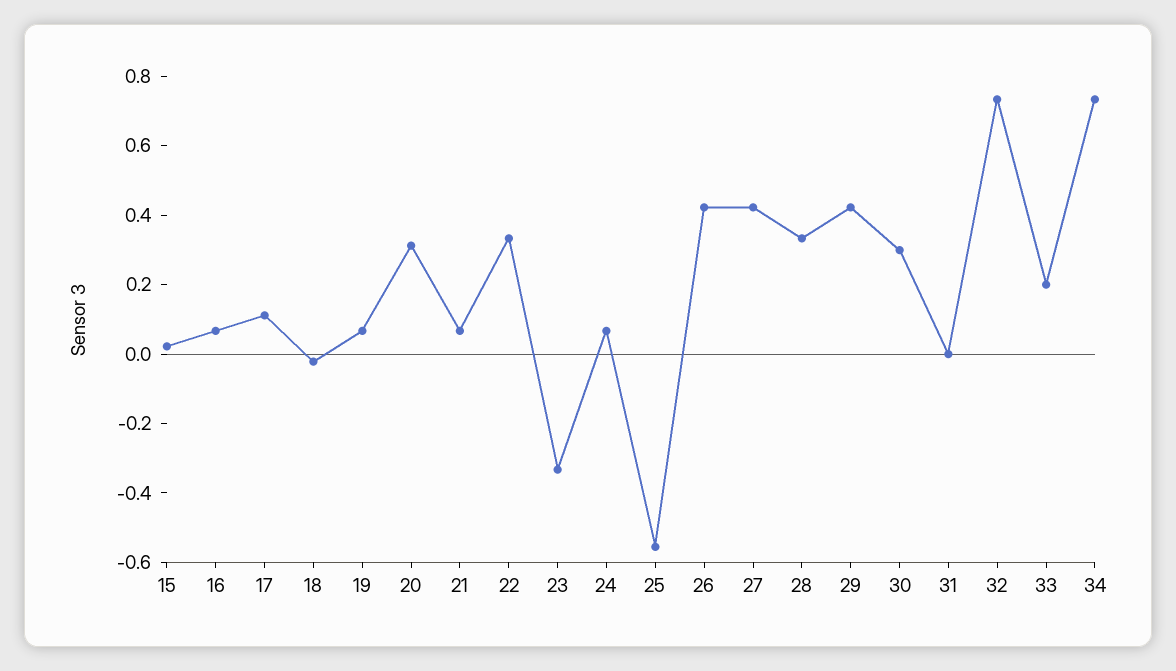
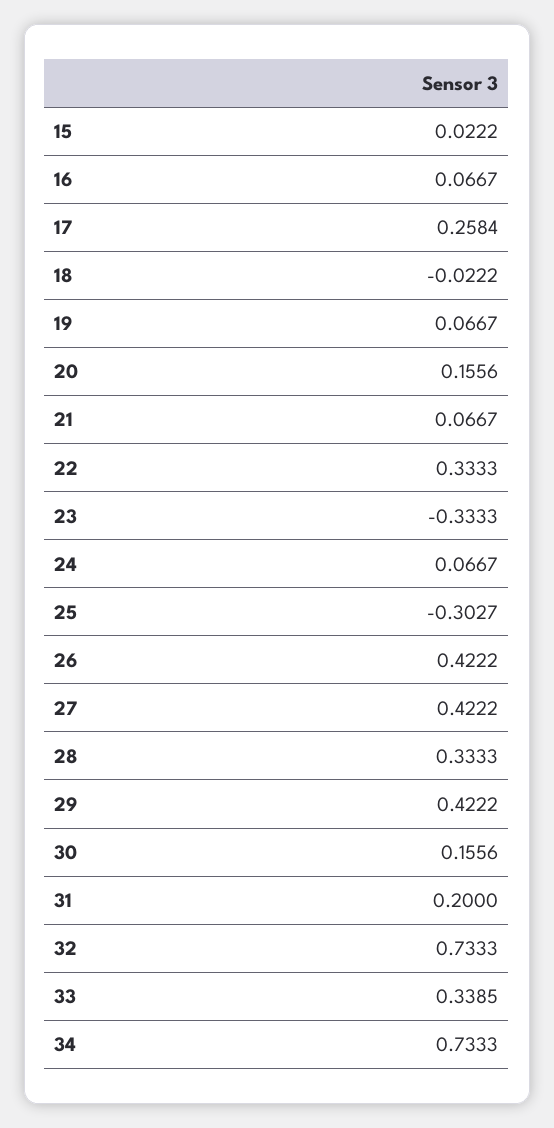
  {
    "15": 0.0222,
    "16": 0.0667,
-   "17": 0.1,
+   "17": 0.2584,
    "18": -0.0222,
    "19": 0.0667,
-   "20": 0.3,
+   "20": 0.1556,
    "21": 0.0667,
    "22": 0.3333,
    "23": -0.3333,
    "24": 0.0667,
-   "25": -0.55,
+   "25": -0.3027,
    "26": 0.4222,
    "27": 0.4222,
    "28": 0.3333,
    "29": 0.4222,
-   "30": 0.3,
+   "30": 0.1556,
-   "31": 0,
+   "31": 0.2,
    "32": 0.7333,
-   "33": 0.2,
+   "33": 0.3385,
    "34": 0.7333
  }

